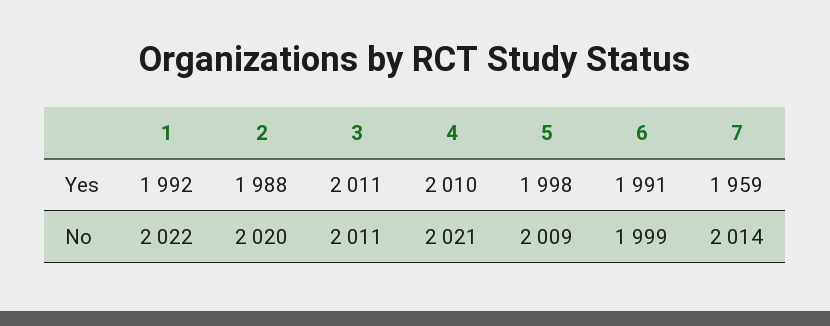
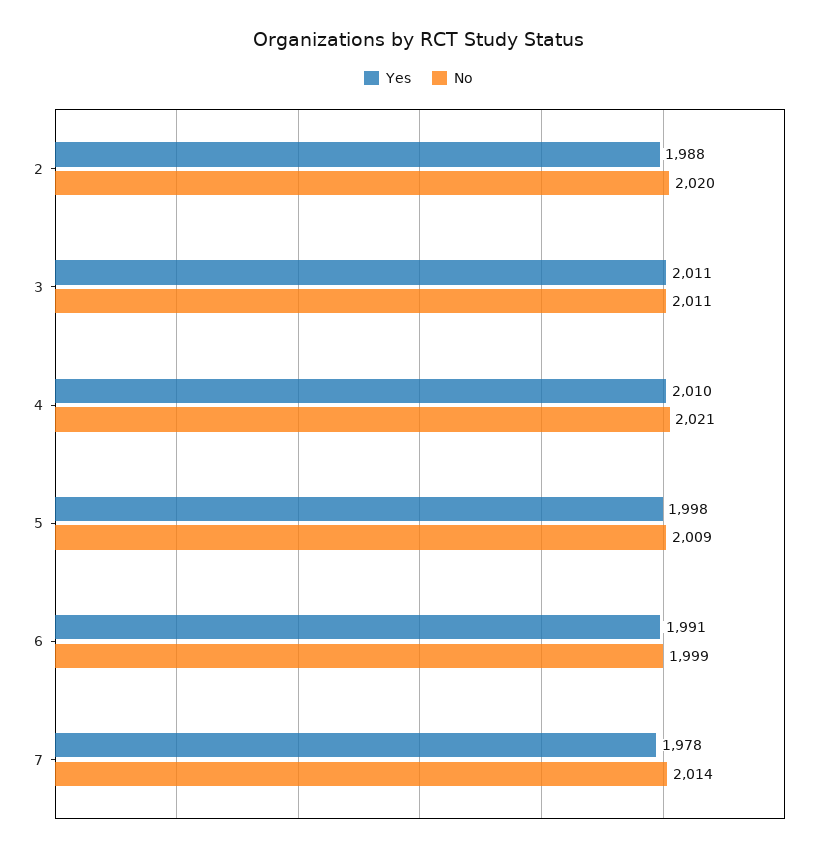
  {
    "Yes": {
-     "1": 1992,
      "2": 1988,
      "3": 2011,
      "4": 2010,
      "5": 1998,
      "6": 1991,
-     "7": 1959
+     "7": 1978
    },
    "No": {
-     "1": 2022,
      "2": 2020,
      "3": 2011,
      "4": 2021,
      "5": 2009,
      "6": 1999,
      "7": 2014
    }
  }

